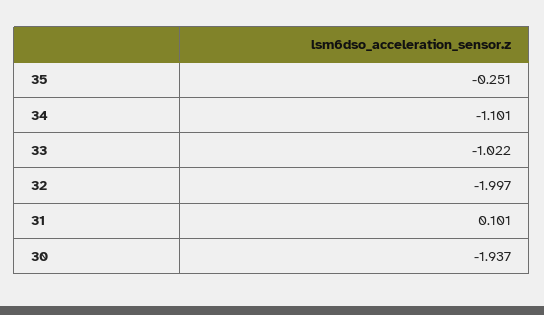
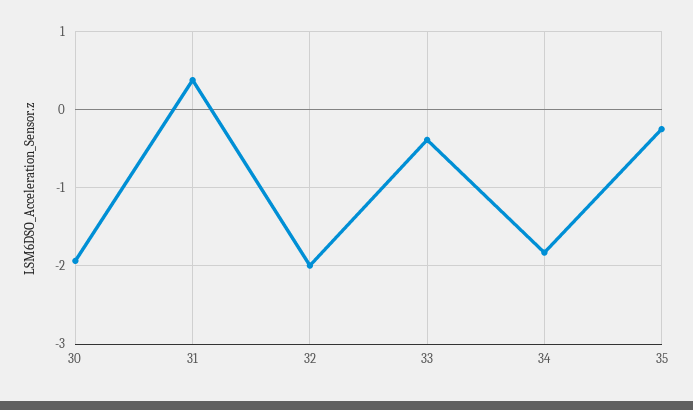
  {
    "35": -0.251,
-   "34": -1.101,
+   "34": -1.8,
-   "33": -1.022,
+   "33": -0.4,
    "32": -1.997,
-   "31": 0.101,
+   "31": 0.4,
    "30": -1.937
  }

